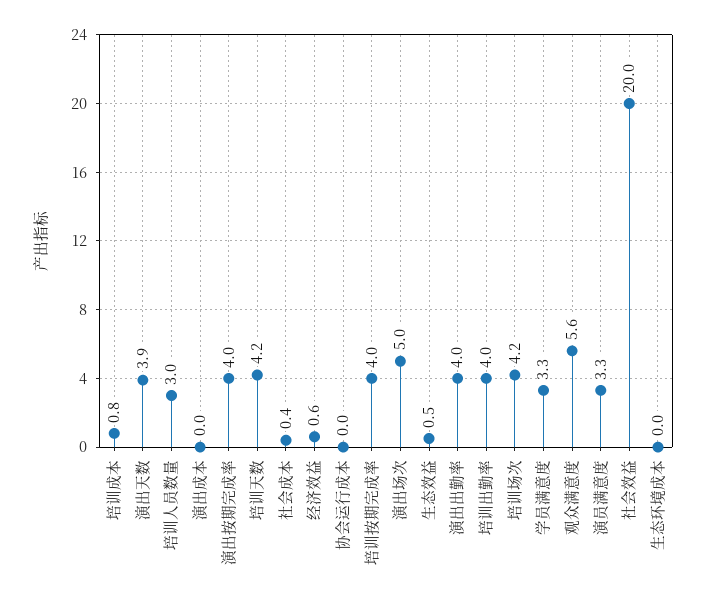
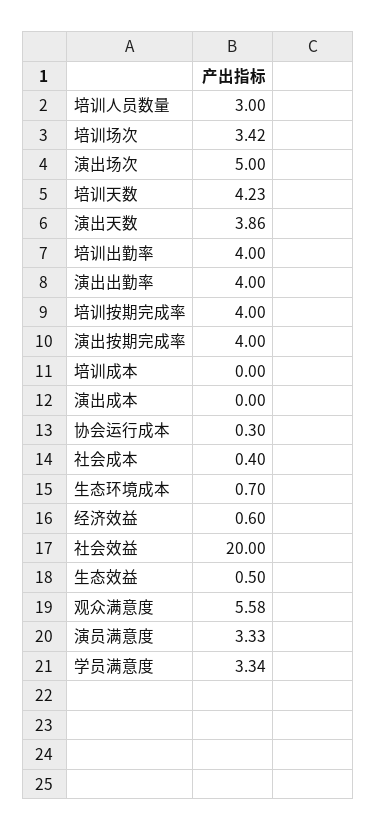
  {
-   "培训成本": 0.8,
+   "培训成本": 0,
    "演出天数": 3.86,
    "培训人员数量": 3,
    "演出成本": 0,
    "演出按期完成率": 4,
    "培训天数": 4.23,
    "社会成本": 0.4,
    "经济效益": 0.6,
-   "协会运行成本": 0,
+   "协会运行成本": 0.3,
    "培训按期完成率": 4,
    "演出场次": 5,
    "生态效益": 0.5,
    "演出出勤率": 4,
    "培训出勤率": 4,
-   "培训场次": 4.2,
+   "培训场次": 3.42,
    "学员满意度": 3.34,
    "观众满意度": 5.58,
    "演员满意度": 3.33,
    "社会效益": 20,
-   "生态环境成本": 0
+   "生态环境成本": 0.7
  }

